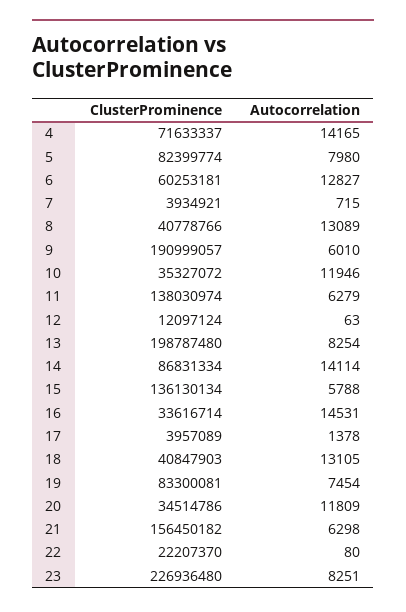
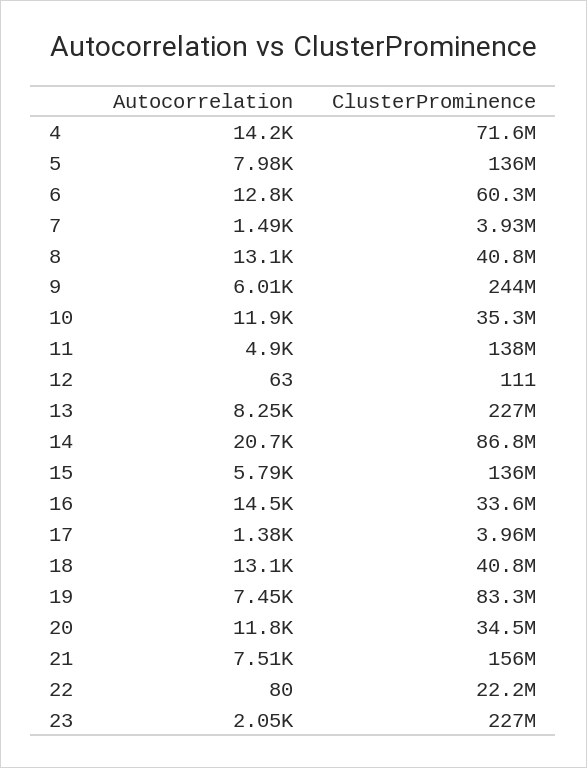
  {
    "ClusterProminence": {
      "4": 71633337,
-     "5": 82399774,
+     "5": 136000000,
      "6": 60253181,
      "7": 3934921,
      "8": 40778766,
-     "9": 190999057,
+     "9": 244000000,
      "10": 35327072,
      "11": 138030974,
-     "12": 12097124,
+     "12": 111,
-     "13": 198787480,
+     "13": 227000000,
      "14": 86831334,
      "15": 136130134,
      "16": 33616714,
      "17": 3957089,
      "18": 40847903,
      "19": 83300081,
      "20": 34514786,
      "21": 156450182,
      "22": 22207370,
      "23": 226936480
    },
    "Autocorrelation": {
      "4": 14165,
      "5": 7980,
      "6": 12827,
-     "7": 715,
+     "7": 1490,
      "8": 13089,
      "9": 6010,
      "10": 11946,
-     "11": 6279,
+     "11": 4900,
      "12": 63,
      "13": 8254,
-     "14": 14114,
+     "14": 20700,
      "15": 5788,
      "16": 14531,
      "17": 1378,
      "18": 13105,
      "19": 7454,
      "20": 11809,
-     "21": 6298,
+     "21": 7510,
      "22": 80,
-     "23": 8251
+     "23": 2050
    }
  }

